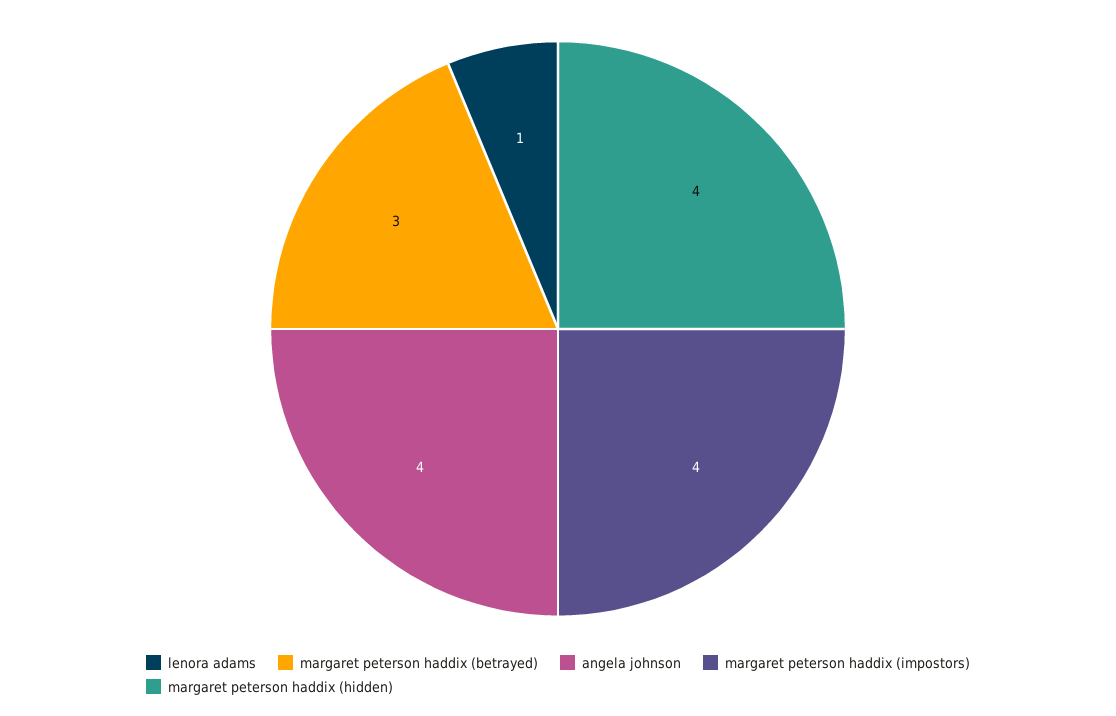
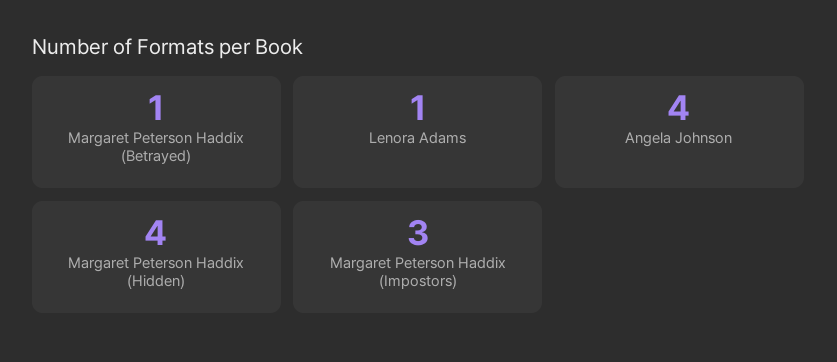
  {
    "lenora adams": 1,
-   "margaret peterson haddix (betrayed)": 3,
+   "margaret peterson haddix (betrayed)": 1,
    "angela johnson": 4,
-   "margaret peterson haddix (impostors)": 4,
+   "margaret peterson haddix (impostors)": 3,
    "margaret peterson haddix (hidden)": 4
  }

